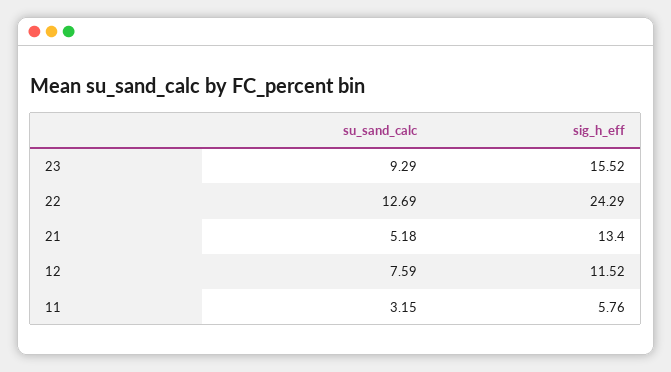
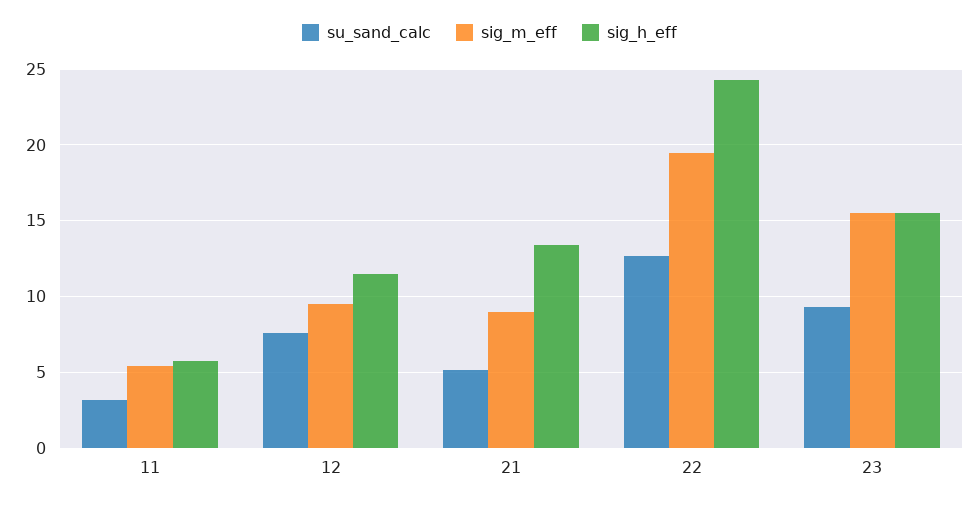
  {
    "su_sand_calc": {
      "23": 9.29,
      "22": 12.69,
      "21": 5.18,
      "12": 7.59,
      "11": 3.15
    },
    "sig_h_eff": {
      "23": 15.52,
      "22": 24.29,
      "21": 13.4,
      "12": 11.52,
      "11": 5.76
-   }
+   },
+   "sig_m_eff": {
+     "11": 5.5,
+     "12": 9.5,
+     "21": 9,
+     "22": 19.5,
+     "23": 15.5
+   }
  }

